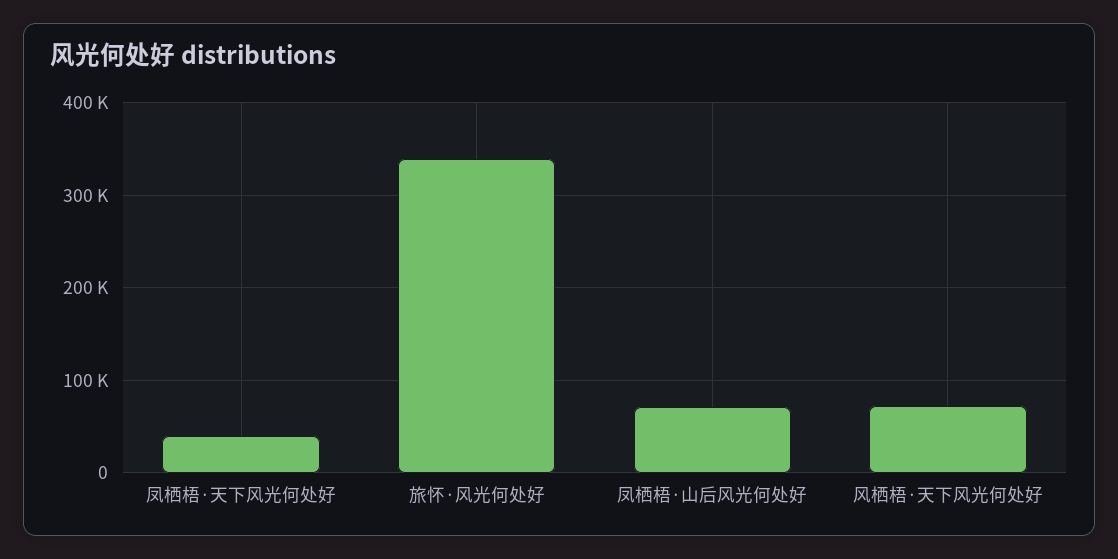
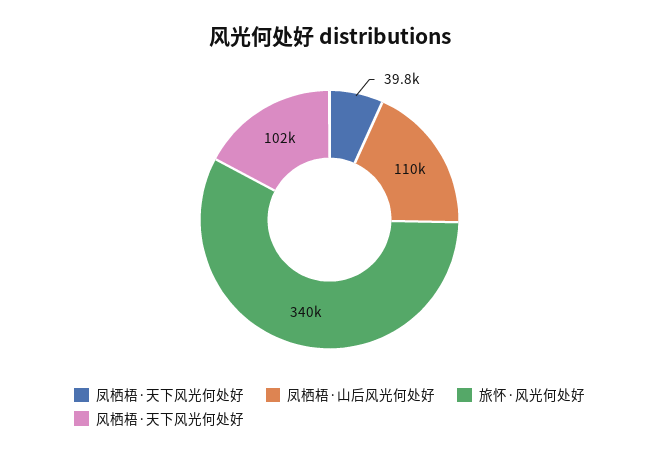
  {
    "凤栖梧·天下风光何处好": 39800,
    "旅怀·风光何处好": 340000,
-   "凤栖梧·山后风光何处好": 70000,
+   "凤栖梧·山后风光何处好": 110000,
-   "风栖梧·天下风光何处好": 70000
+   "风栖梧·天下风光何处好": 102000
  }

